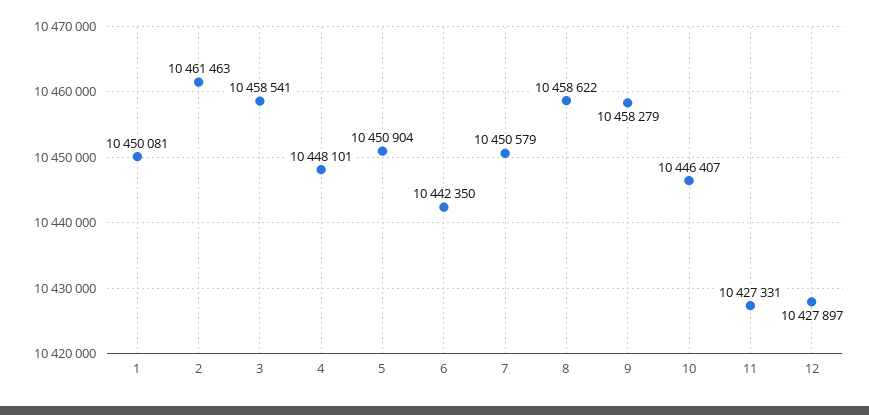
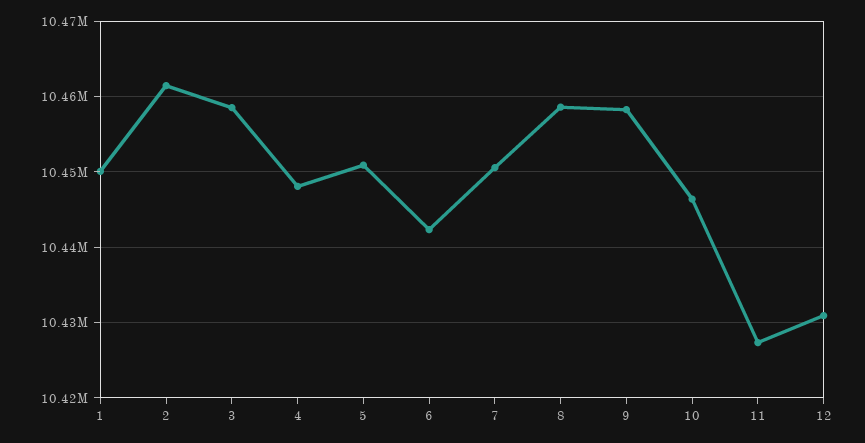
  {
    "1": 10450081,
    "2": 10461463,
    "3": 10458541,
    "4": 10448101,
    "5": 10450904,
    "6": 10442350,
    "7": 10450579,
    "8": 10458622,
    "9": 10458279,
    "10": 10446407,
    "11": 10427331,
-   "12": 10427897
+   "12": 10431000
  }

